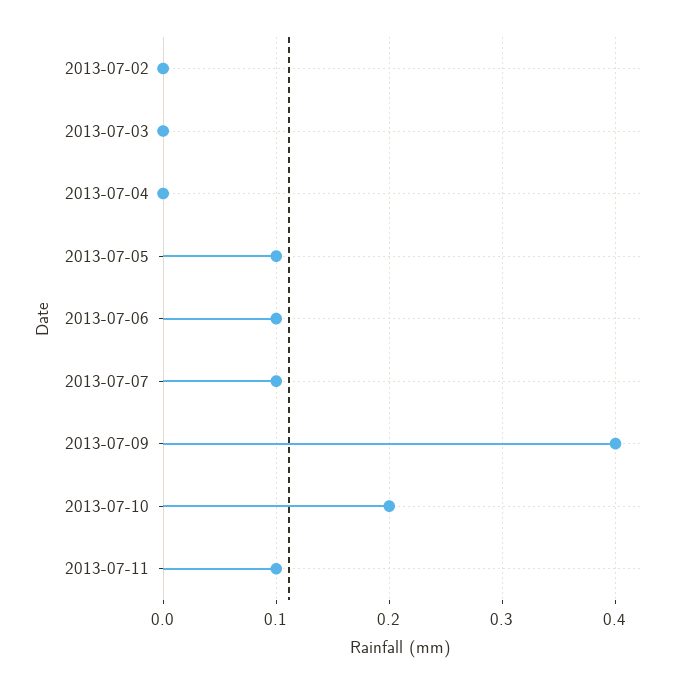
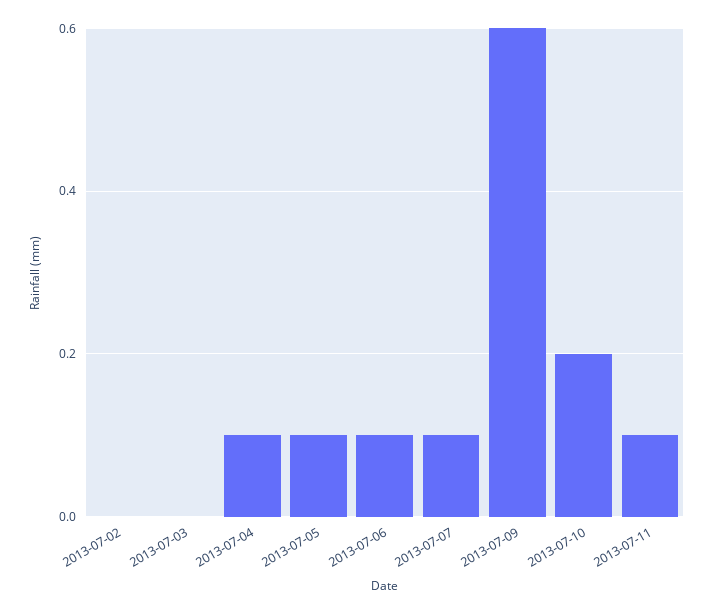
  {
    "2013-07-02": 0,
    "2013-07-03": 0,
-   "2013-07-04": 0,
+   "2013-07-04": 0.1,
    "2013-07-05": 0.1,
    "2013-07-06": 0.1,
    "2013-07-07": 0.1,
-   "2013-07-09": 0.4,
+   "2013-07-09": 0.6,
    "2013-07-10": 0.2,
    "2013-07-11": 0.1
  }

